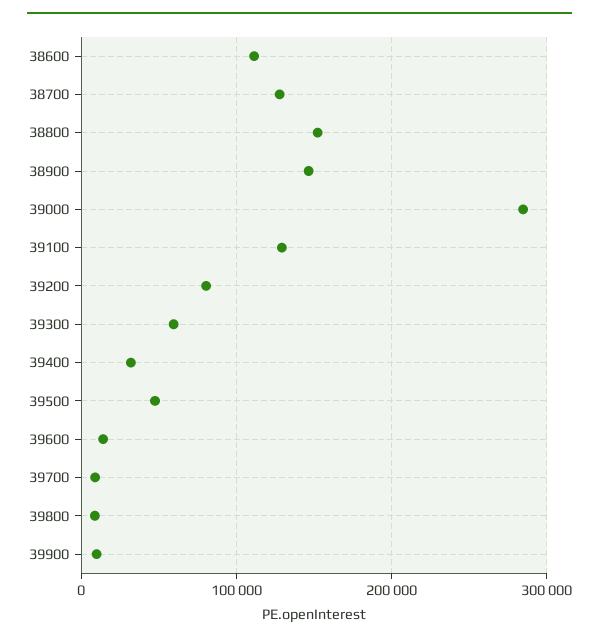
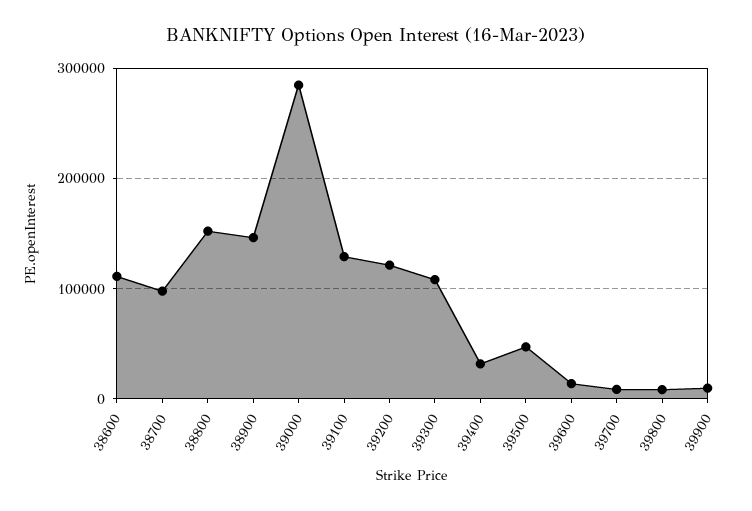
  {
    "38600": 110000,
-   "38700": 130000,
+   "38700": 100000,
    "38800": 150000,
    "38900": 150000,
    "39000": 280000,
    "39100": 130000,
-   "39200": 80000,
+   "39200": 120000,
-   "39300": 60000,
+   "39300": 110000,
    "39400": 30000,
    "39500": 50000,
    "39600": 10000,
    "39700": 10000,
    "39800": 10000,
    "39900": 10000
  }

